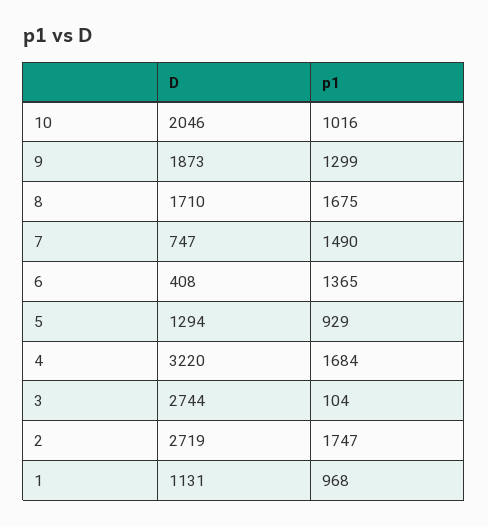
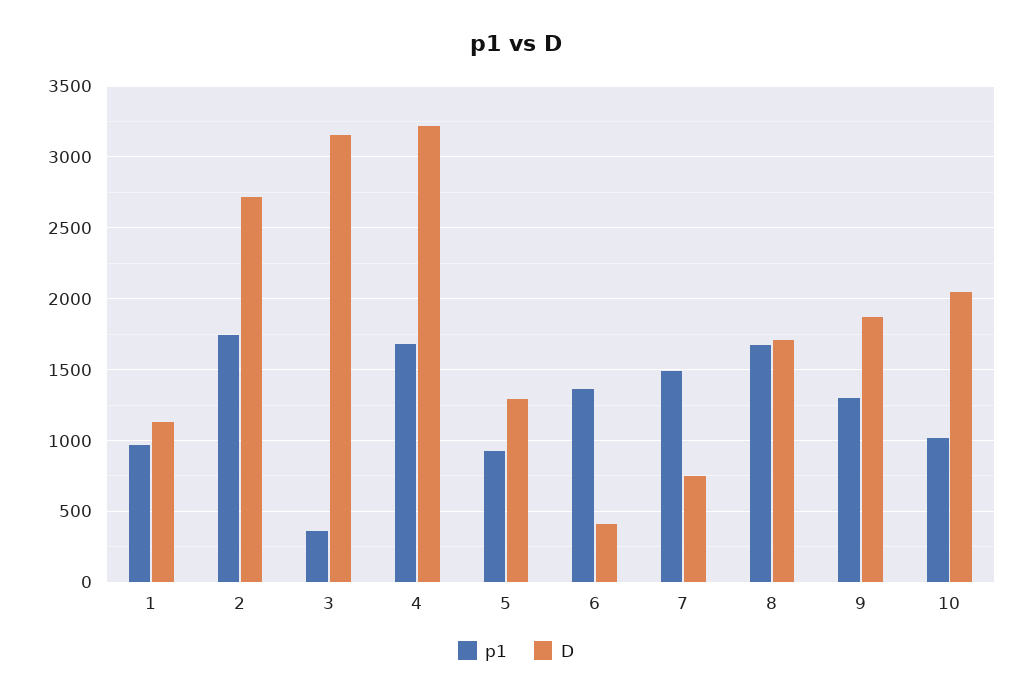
  {
    "D": {
      "10": 2046,
      "9": 1873,
      "8": 1710,
      "7": 747,
      "6": 408,
      "5": 1294,
      "4": 3220,
-     "3": 2744,
+     "3": 3150,
      "2": 2719,
      "1": 1131
    },
    "p1": {
      "10": 1016,
      "9": 1299,
      "8": 1675,
      "7": 1490,
      "6": 1365,
      "5": 929,
      "4": 1684,
-     "3": 104,
+     "3": 350,
      "2": 1747,
      "1": 968
    }
  }

